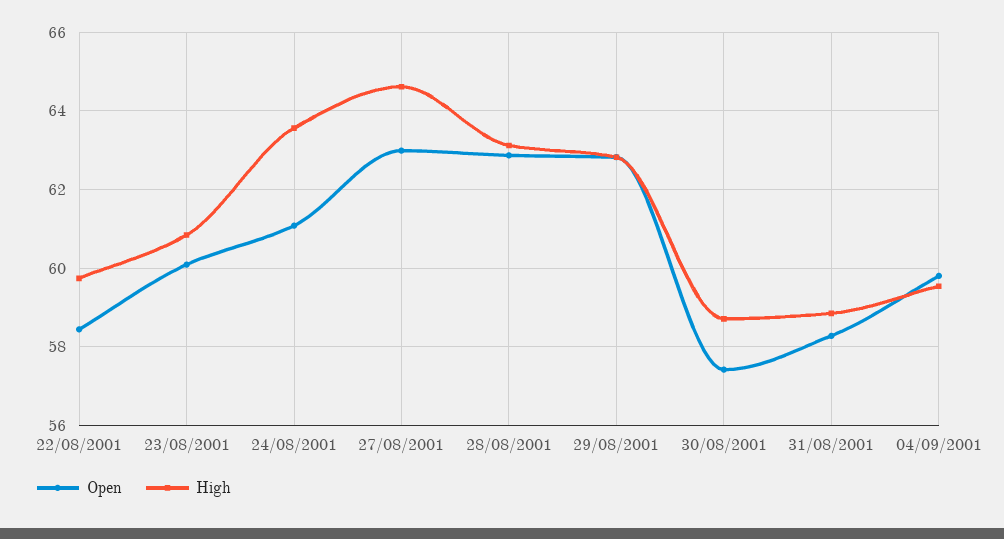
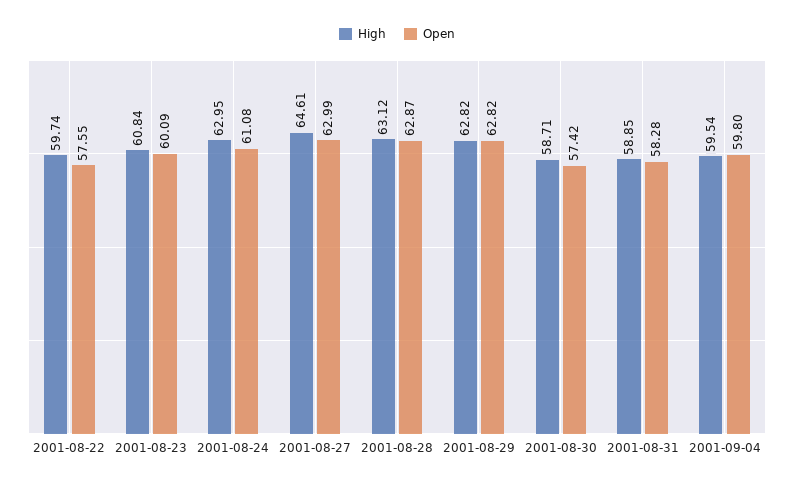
  {
    "Open": {
-     "22/08/2001": 58.4,
+     "22/08/2001": 57.55,
      "23/08/2001": 60.09,
      "24/08/2001": 61.08,
      "27/08/2001": 62.99,
      "28/08/2001": 62.87,
      "29/08/2001": 62.82,
      "30/08/2001": 57.42,
      "31/08/2001": 58.28,
      "04/09/2001": 59.8
    },
    "High": {
      "22/08/2001": 59.74,
      "23/08/2001": 60.84,
-     "24/08/2001": 63.6,
+     "24/08/2001": 62.95,
      "27/08/2001": 64.61,
      "28/08/2001": 63.12,
      "29/08/2001": 62.82,
      "30/08/2001": 58.71,
      "31/08/2001": 58.85,
      "04/09/2001": 59.54
    }
  }

